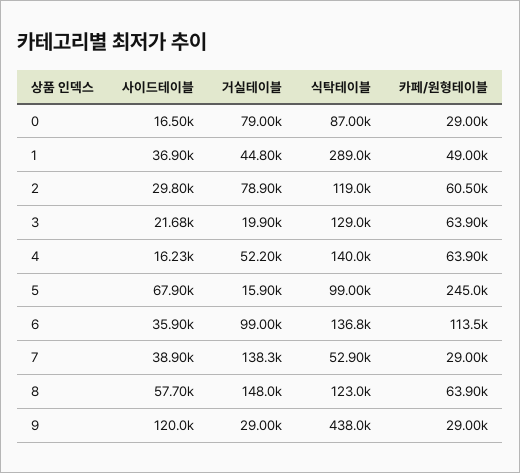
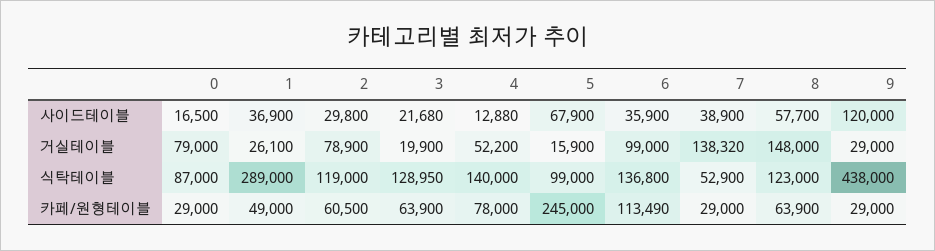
  {
    "사이드테이블": {
      "0": 16500,
      "1": 36900,
      "2": 29800,
      "3": 21680,
-     "4": 16230,
+     "4": 12880,
      "5": 67900,
      "6": 35900,
      "7": 38900,
      "8": 57700,
      "9": 120000
    },
    "거실테이블": {
      "0": 79000,
-     "1": 44800,
+     "1": 26100,
      "2": 78900,
      "3": 19900,
      "4": 52200,
      "5": 15900,
      "6": 99000,
      "7": 138320,
      "8": 148000,
      "9": 29000
    },
    "식탁테이블": {
      "0": 87000,
      "1": 289000,
      "2": 119000,
      "3": 128950,
      "4": 140000,
      "5": 99000,
      "6": 136800,
      "7": 52900,
      "8": 123000,
      "9": 438000
    },
    "카페/원형테이블": {
      "0": 29000,
      "1": 49000,
      "2": 60500,
      "3": 63900,
-     "4": 63900,
+     "4": 78000,
      "5": 245000,
      "6": 113490,
      "7": 29000,
      "8": 63900,
      "9": 29000
    }
  }

